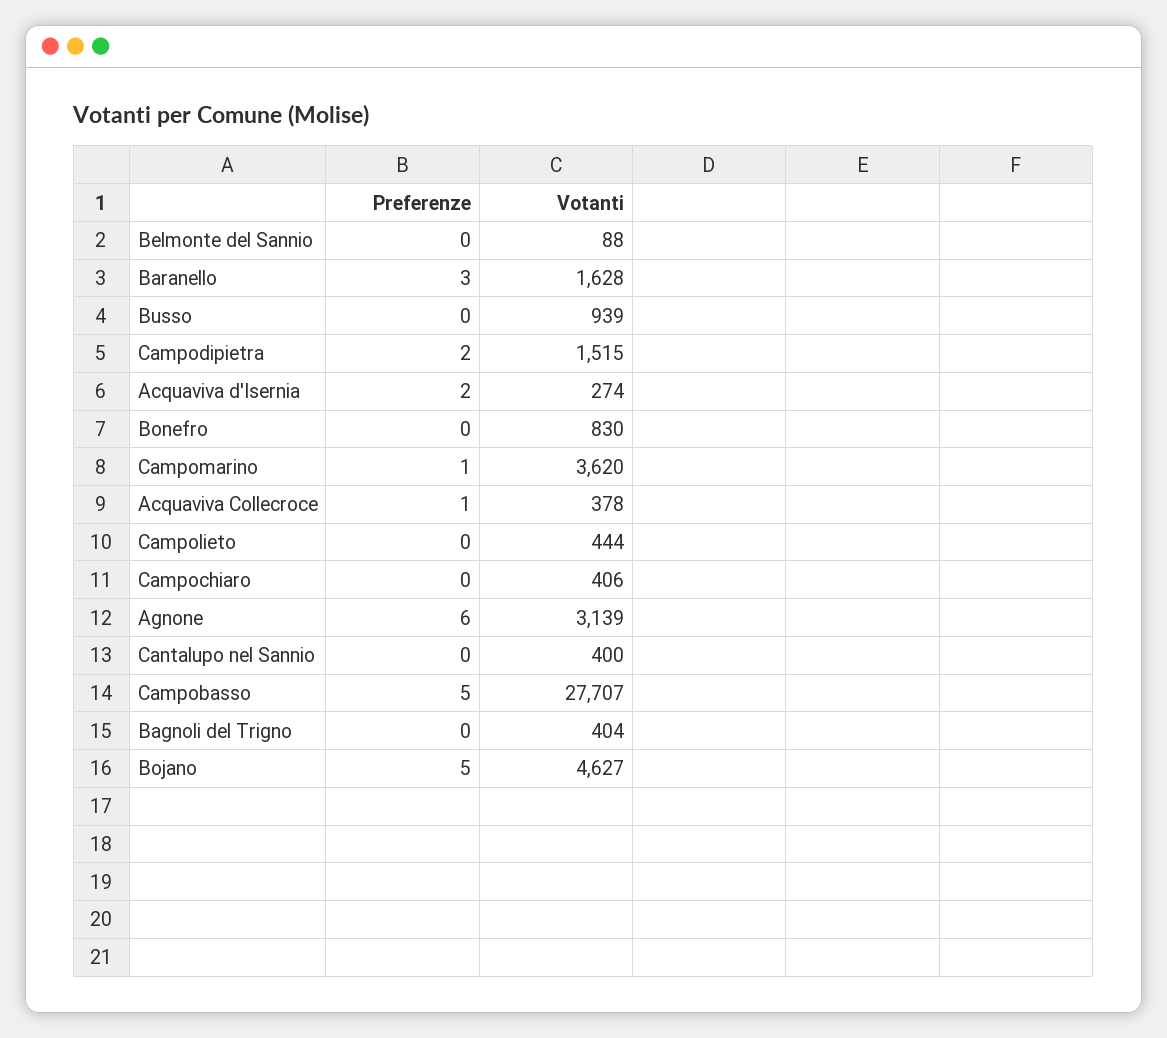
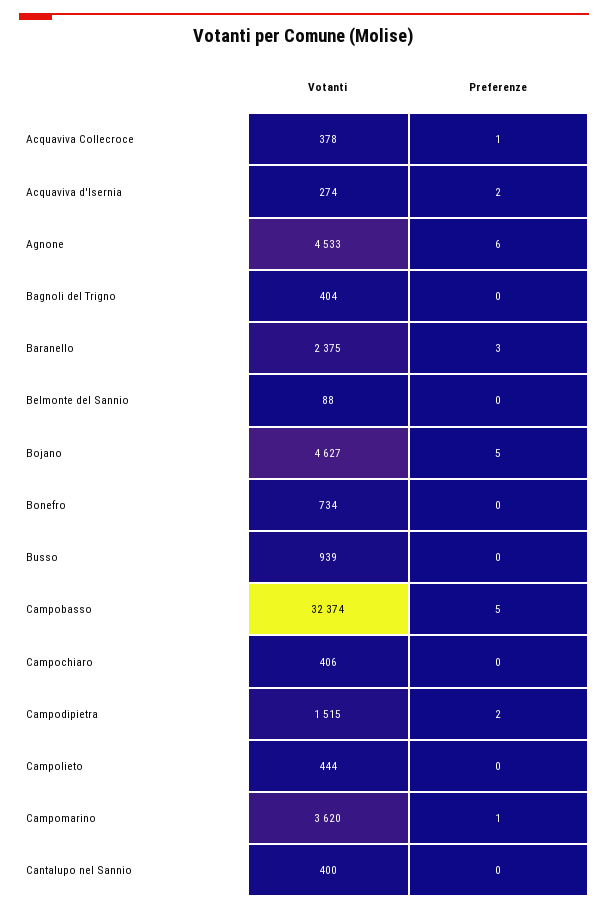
  {
    "Preferenze": {
      "Belmonte del Sannio": 0,
      "Baranello": 3,
      "Busso": 0,
      "Campodipietra": 2,
      "Acquaviva d'Isernia": 2,
      "Bonefro": 0,
      "Campomarino": 1,
      "Acquaviva Collecroce": 1,
      "Campolieto": 0,
      "Campochiaro": 0,
      "Agnone": 6,
      "Cantalupo nel Sannio": 0,
      "Campobasso": 5,
      "Bagnoli del Trigno": 0,
      "Bojano": 5
    },
    "Votanti": {
      "Belmonte del Sannio": 88,
-     "Baranello": 1628,
+     "Baranello": 2375,
      "Busso": 939,
      "Campodipietra": 1515,
      "Acquaviva d'Isernia": 274,
-     "Bonefro": 830,
+     "Bonefro": 734,
      "Campomarino": 3620,
      "Acquaviva Collecroce": 378,
      "Campolieto": 444,
      "Campochiaro": 406,
-     "Agnone": 3139,
+     "Agnone": 4533,
      "Cantalupo nel Sannio": 400,
-     "Campobasso": 27707,
+     "Campobasso": 32374,
      "Bagnoli del Trigno": 404,
      "Bojano": 4627
    }
  }

